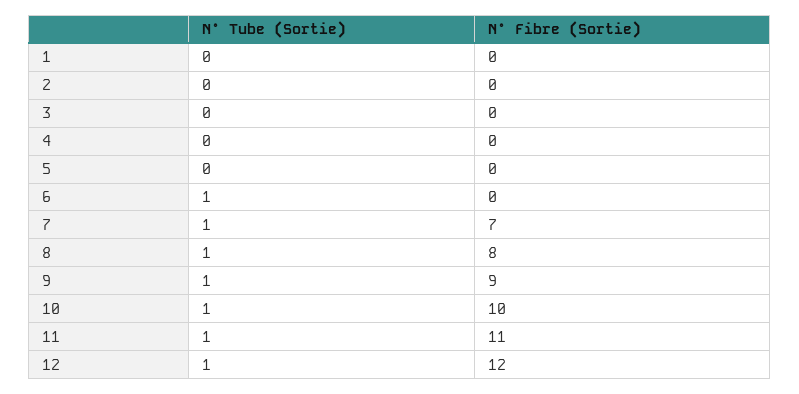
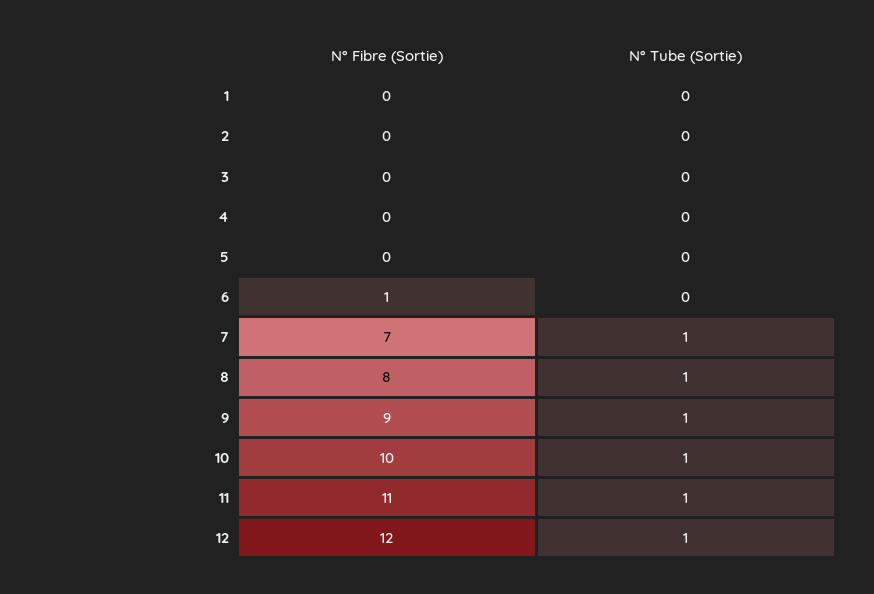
  {
    "N° Tube (Sortie)": {
      "1": 0,
      "2": 0,
      "3": 0,
      "4": 0,
      "5": 0,
-     "6": 1,
+     "6": 0,
      "7": 1,
      "8": 1,
      "9": 1,
      "10": 1,
      "11": 1,
      "12": 1
    },
    "N° Fibre (Sortie)": {
      "1": 0,
      "2": 0,
      "3": 0,
      "4": 0,
      "5": 0,
-     "6": 0,
+     "6": 1,
      "7": 7,
      "8": 8,
      "9": 9,
      "10": 10,
      "11": 11,
      "12": 12
    }
  }

